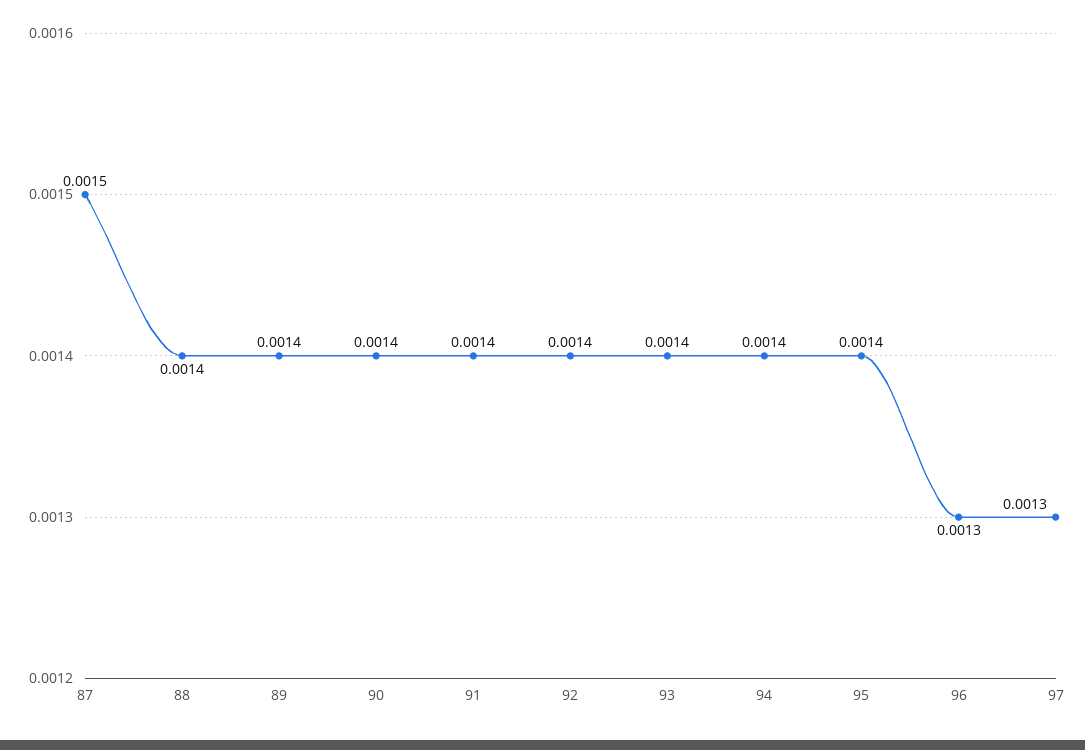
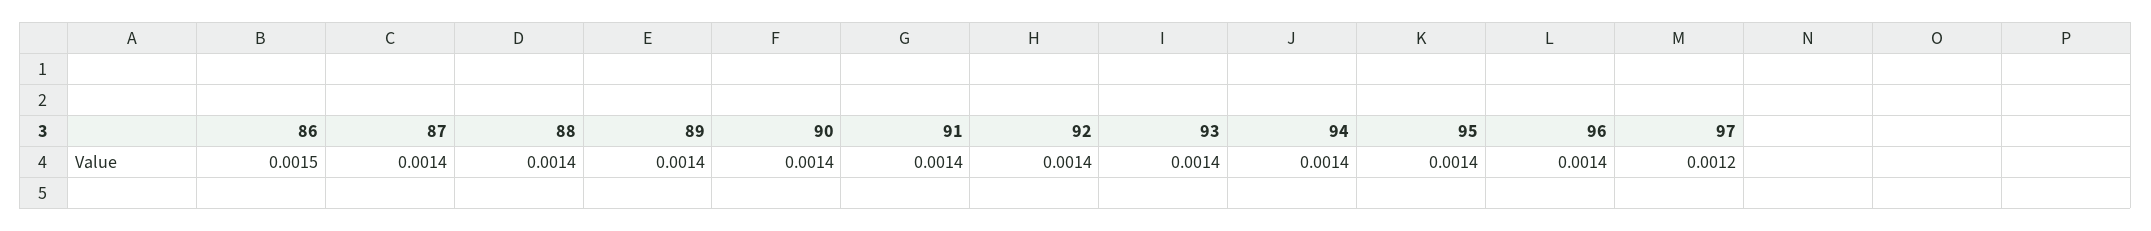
  {
-   "87": 0.0015,
+   "87": 0.0014,
    "88": 0.0014,
    "89": 0.0014,
    "90": 0.0014,
    "91": 0.0014,
    "92": 0.0014,
    "93": 0.0014,
    "94": 0.0014,
    "95": 0.0014,
-   "96": 0.0013,
+   "96": 0.0014,
-   "97": 0.0013
+   "97": 0.0012,
+   "86": 0.0015
  }

